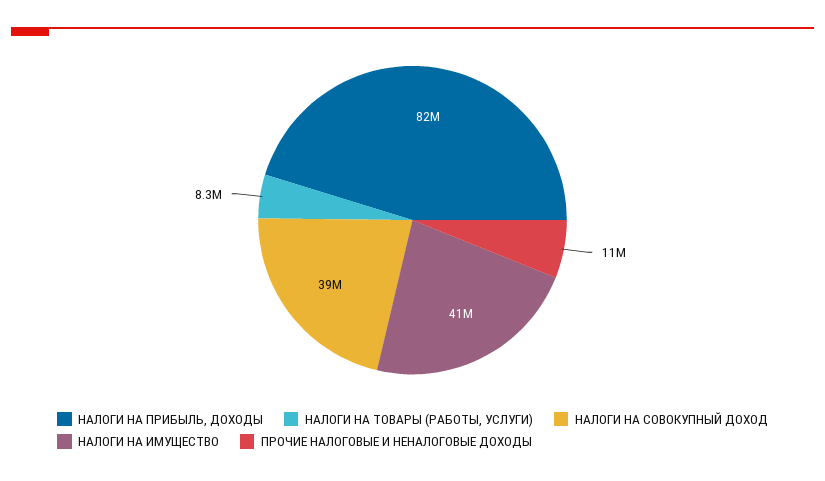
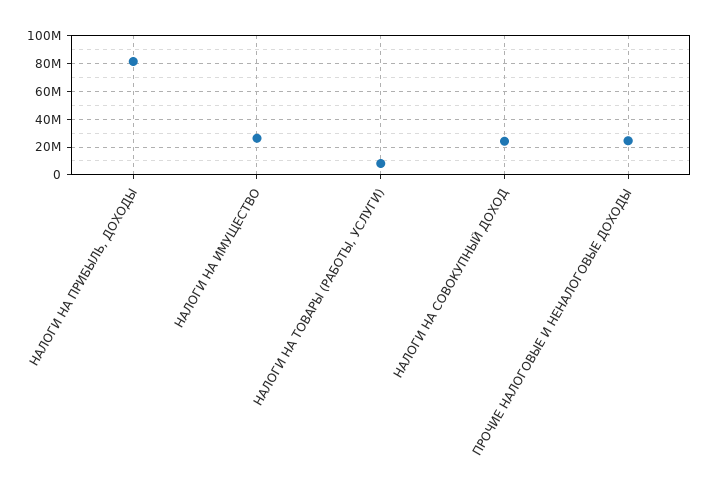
  {
    "НАЛОГИ НА ПРИБЫЛЬ, ДОХОДЫ": 82000000,
    "НАЛОГИ НА ТОВАРЫ (РАБОТЫ, УСЛУГИ)": 8300000,
-   "НАЛОГИ НА СОВОКУПНЫЙ ДОХОД": 39000000,
+   "НАЛОГИ НА СОВОКУПНЫЙ ДОХОД": 25000000,
-   "НАЛОГИ НА ИМУЩЕСТВО": 41000000,
+   "НАЛОГИ НА ИМУЩЕСТВО": 25000000,
-   "ПРОЧИЕ НАЛОГОВЫЕ И НЕНАЛОГОВЫЕ ДОХОДЫ": 11000000
+   "ПРОЧИЕ НАЛОГОВЫЕ И НЕНАЛОГОВЫЕ ДОХОДЫ": 25000000
  }

